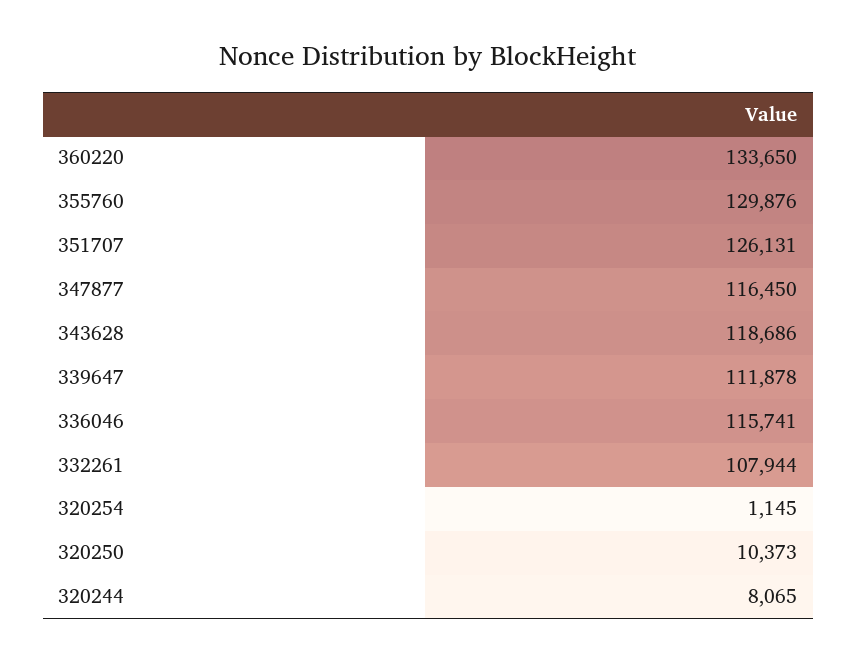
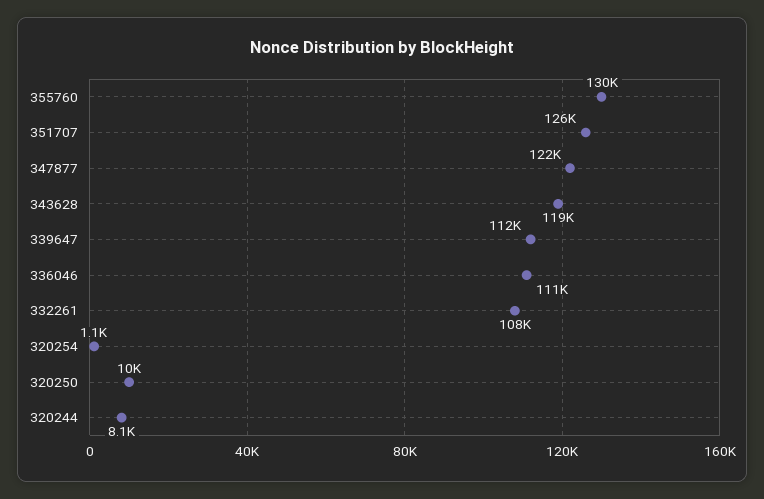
  {
-   "360220": 133650,
    "355760": 129876,
    "351707": 126131,
-   "347877": 116450,
+   "347877": 122000,
    "343628": 118686,
    "339647": 111878,
-   "336046": 115741,
+   "336046": 111000,
    "332261": 107944,
    "320254": 1145,
    "320250": 10373,
    "320244": 8065
  }

